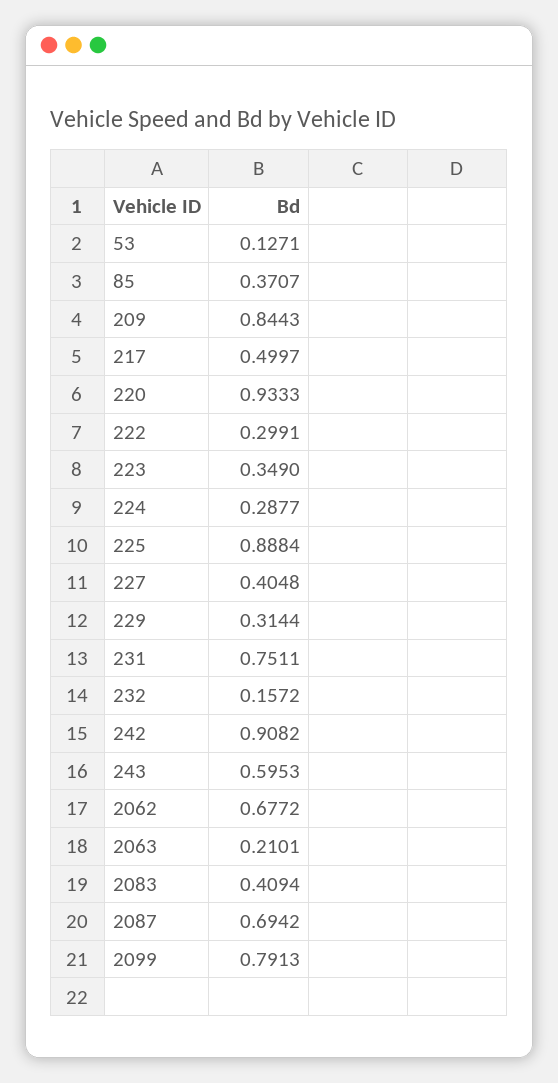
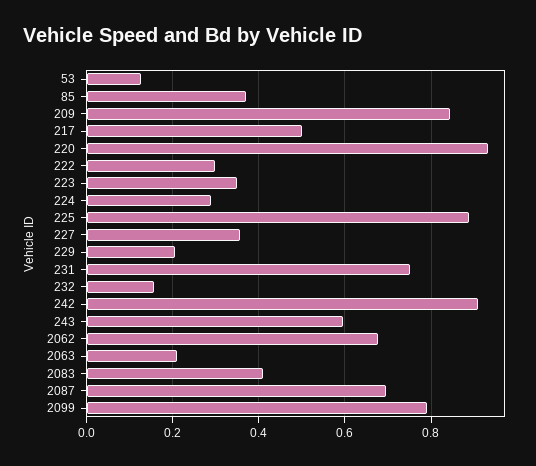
  {
    "53": 0.1271,
    "85": 0.3707,
    "209": 0.8443,
    "217": 0.4997,
    "220": 0.9333,
    "222": 0.2991,
    "223": 0.349,
    "224": 0.2877,
    "225": 0.8884,
-   "227": 0.4048,
+   "227": 0.36,
-   "229": 0.3144,
+   "229": 0.2,
    "231": 0.7511,
    "232": 0.1572,
    "242": 0.9082,
    "243": 0.5953,
    "2062": 0.6772,
    "2063": 0.2101,
    "2083": 0.4094,
    "2087": 0.6942,
    "2099": 0.7913
  }

